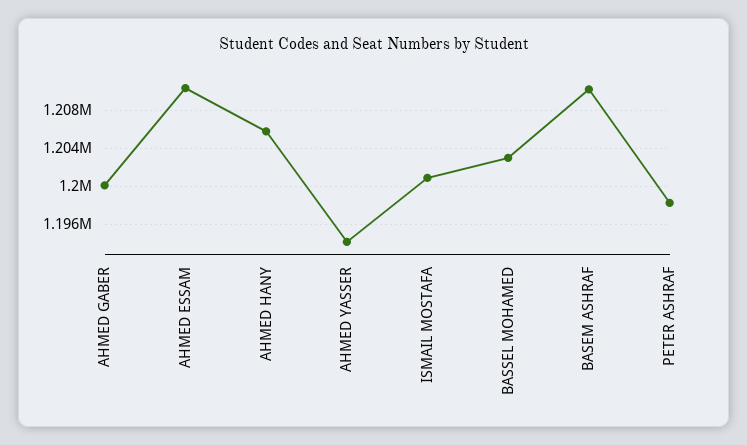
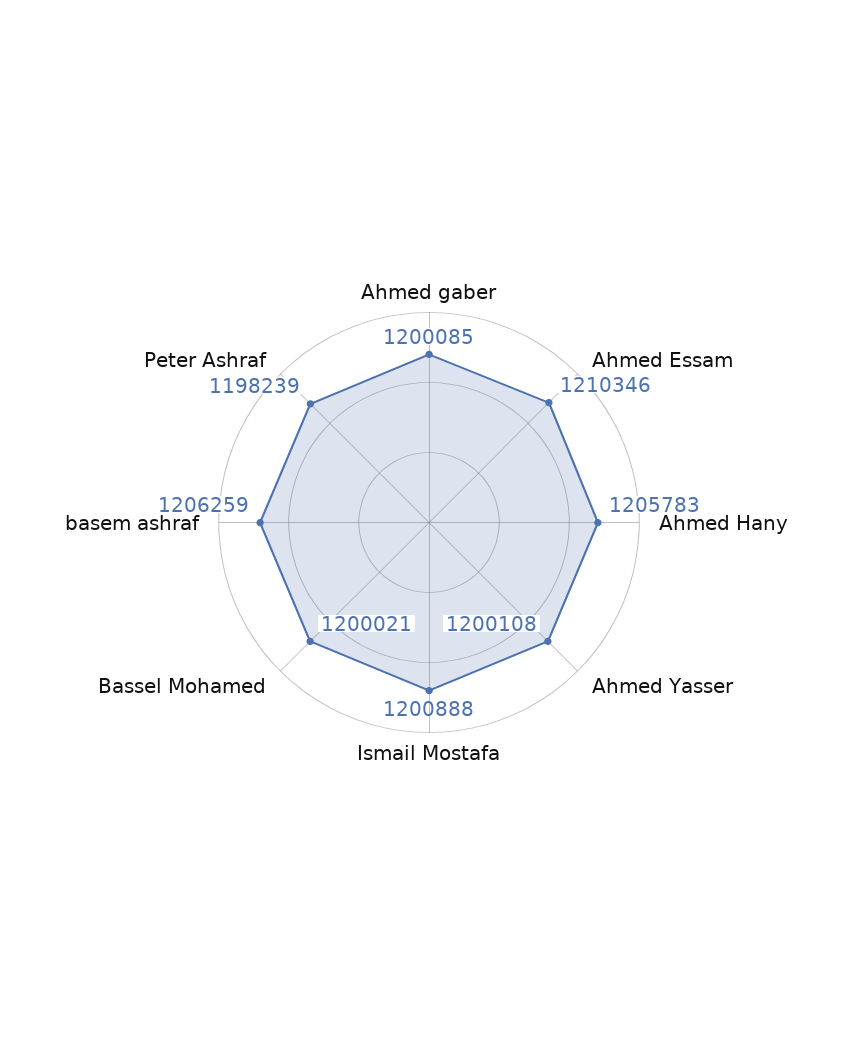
  {
    "AHMED GABER": 1200085,
    "AHMED ESSAM": 1210346,
    "AHMED HANY": 1205783,
-   "AHMED YASSER": 1194000,
+   "AHMED YASSER": 1200108,
    "ISMAIL MOSTAFA": 1200888,
-   "BASSEL MOHAMED": 1203000,
+   "BASSEL MOHAMED": 1200021,
-   "BASEM ASHRAF": 1210000,
+   "BASEM ASHRAF": 1206259,
    "PETER ASHRAF": 1198239
  }

